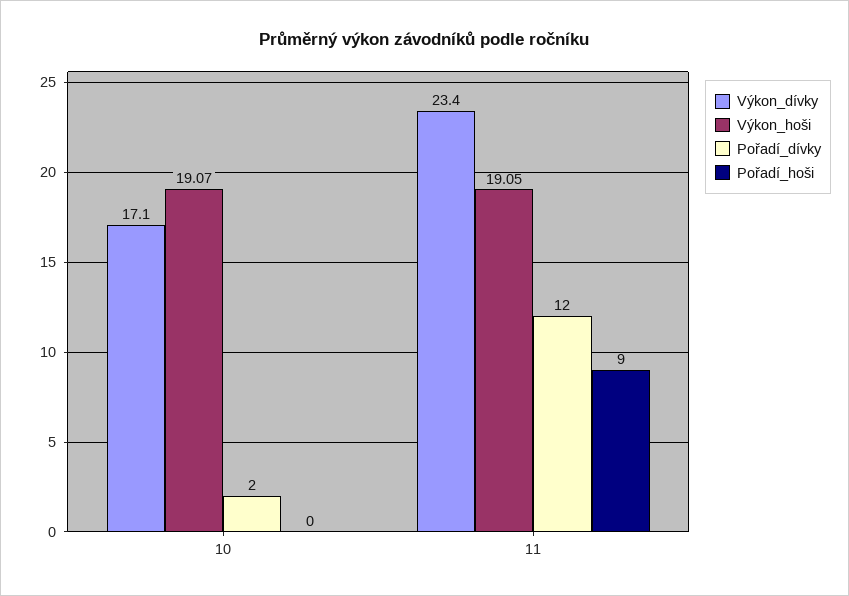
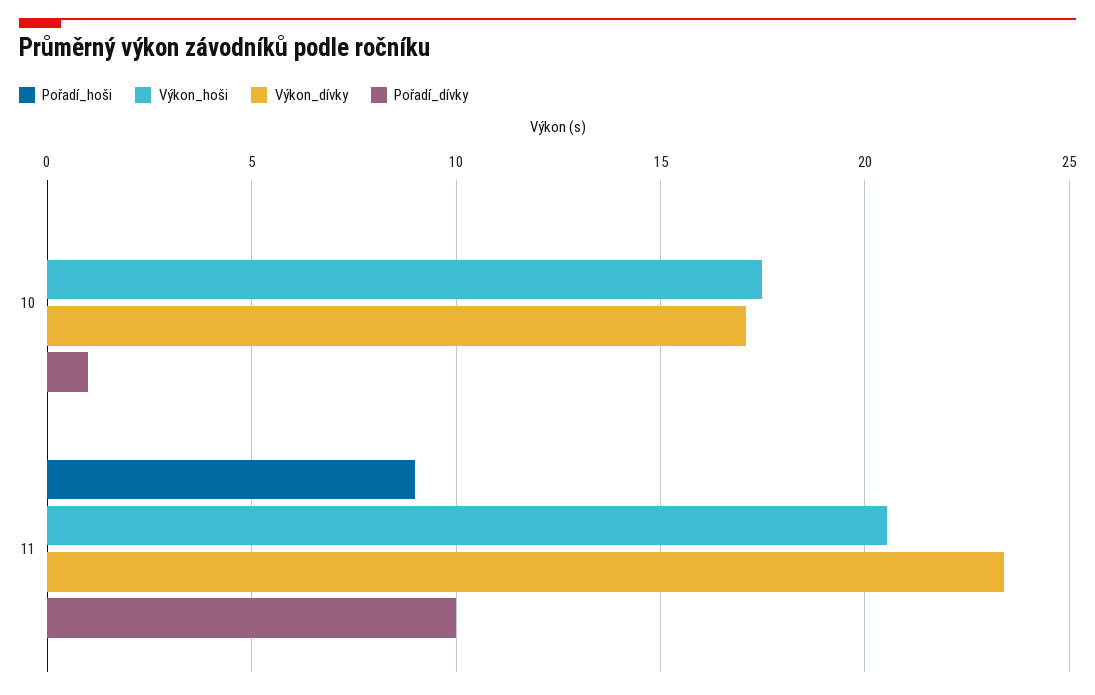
  {
    "Výkon_dívky": {
      "10": 17.1,
      "11": 23.4
    },
    "Výkon_hoši": {
-     "10": 19.07,
+     "10": 17.5,
-     "11": 19.05
+     "11": 20.5
    },
    "Pořadí_dívky": {
-     "10": 2,
+     "10": 1,
-     "11": 12
+     "11": 10
    },
    "Pořadí_hoši": {
      "10": 0,
      "11": 9
    }
  }

